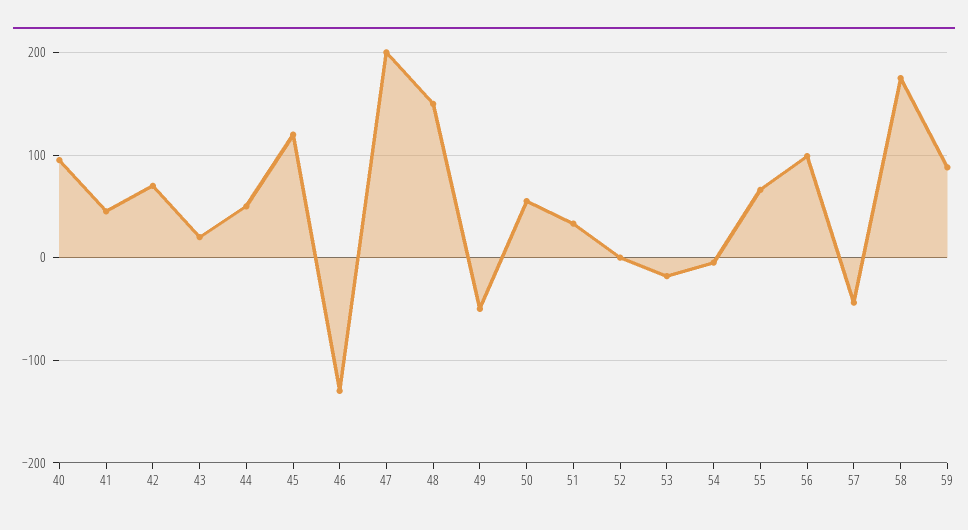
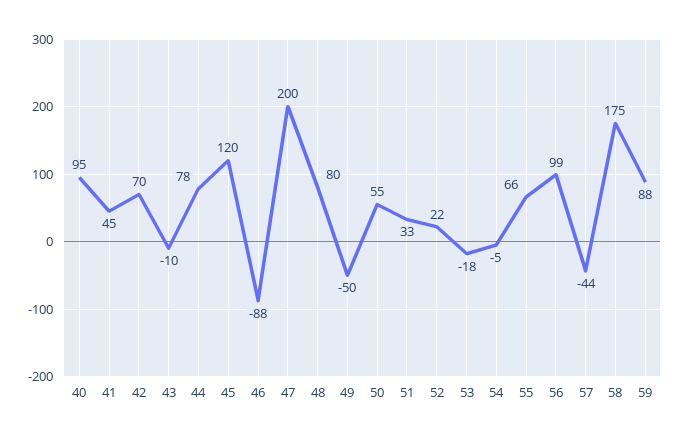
  {
    "40": 95,
    "41": 45,
    "42": 70,
-   "43": 20,
+   "43": -10,
-   "44": 50,
+   "44": 78,
    "45": 120,
-   "46": -130,
+   "46": -88,
    "47": 200,
-   "48": 150,
+   "48": 80,
    "49": -50,
    "50": 55,
    "51": 33,
-   "52": 0,
+   "52": 22,
    "53": -18,
    "54": -5,
    "55": 66,
    "56": 99,
    "57": -44,
    "58": 175,
    "59": 88
  }

